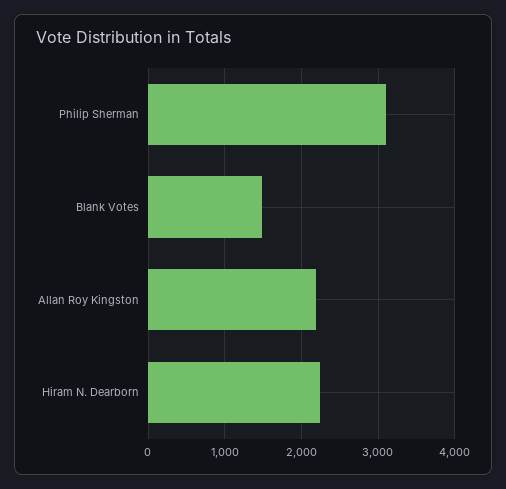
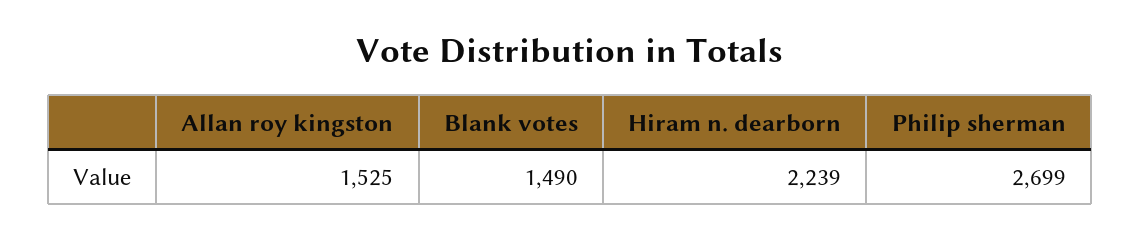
  {
-   "Philip Sherman": 3100,
+   "Philip Sherman": 2699,
    "Blank Votes": 1490,
-   "Allan Roy Kingston": 2200,
+   "Allan Roy Kingston": 1525,
    "Hiram N. Dearborn": 2239
  }

